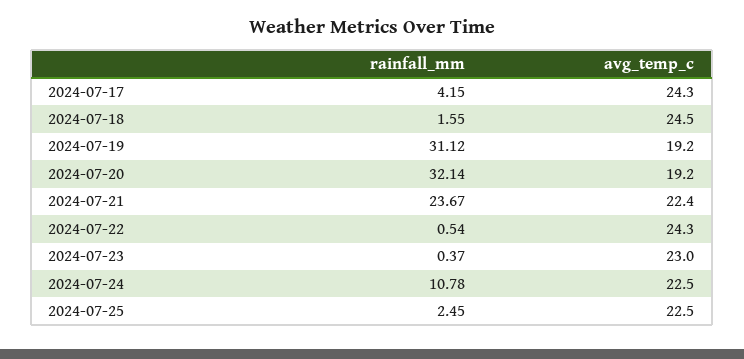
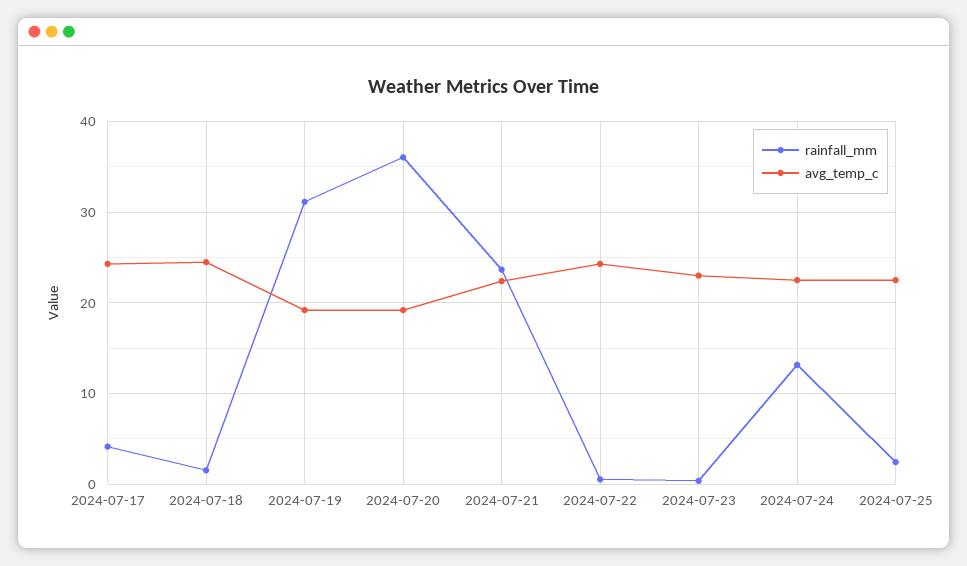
  {
    "rainfall_mm": {
      "2024-07-17": 4.15,
      "2024-07-18": 1.55,
      "2024-07-19": 31.12,
-     "2024-07-20": 32.14,
+     "2024-07-20": 36,
      "2024-07-21": 23.67,
      "2024-07-22": 0.54,
      "2024-07-23": 0.37,
-     "2024-07-24": 10.78,
+     "2024-07-24": 13,
      "2024-07-25": 2.45
    },
    "avg_temp_c": {
      "2024-07-17": 24.3,
      "2024-07-18": 24.5,
      "2024-07-19": 19.2,
      "2024-07-20": 19.2,
      "2024-07-21": 22.4,
      "2024-07-22": 24.3,
      "2024-07-23": 23,
      "2024-07-24": 22.5,
      "2024-07-25": 22.5
    }
  }

